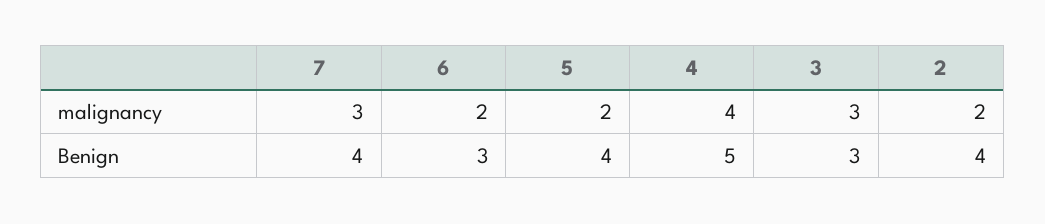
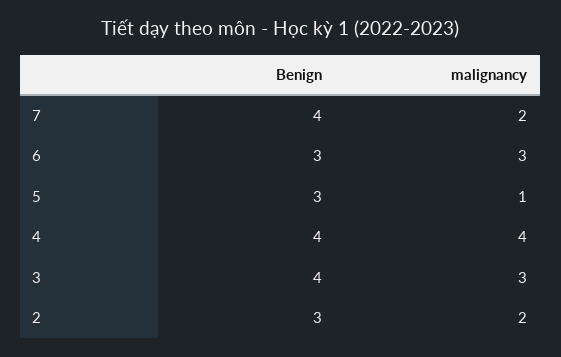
  {
    "7": {
-     "malignancy": 3,
+     "malignancy": 2,
      "Benign": 4
    },
    "6": {
-     "malignancy": 2,
+     "malignancy": 3,
      "Benign": 3
    },
    "5": {
-     "malignancy": 2,
+     "malignancy": 1,
-     "Benign": 4
+     "Benign": 3
    },
    "4": {
      "malignancy": 4,
-     "Benign": 5
+     "Benign": 4
    },
    "3": {
      "malignancy": 3,
-     "Benign": 3
+     "Benign": 4
    },
    "2": {
      "malignancy": 2,
-     "Benign": 4
+     "Benign": 3
    }
  }

